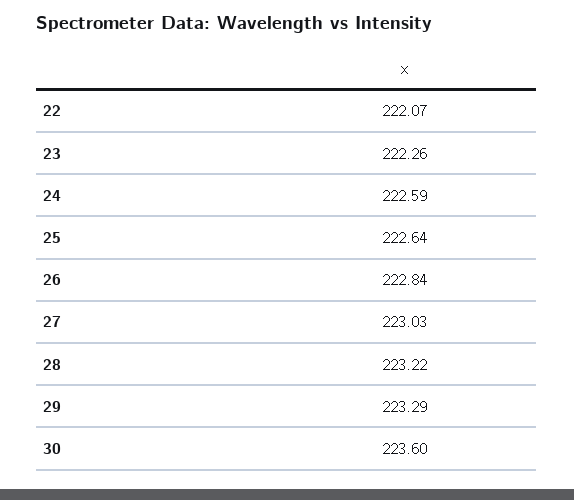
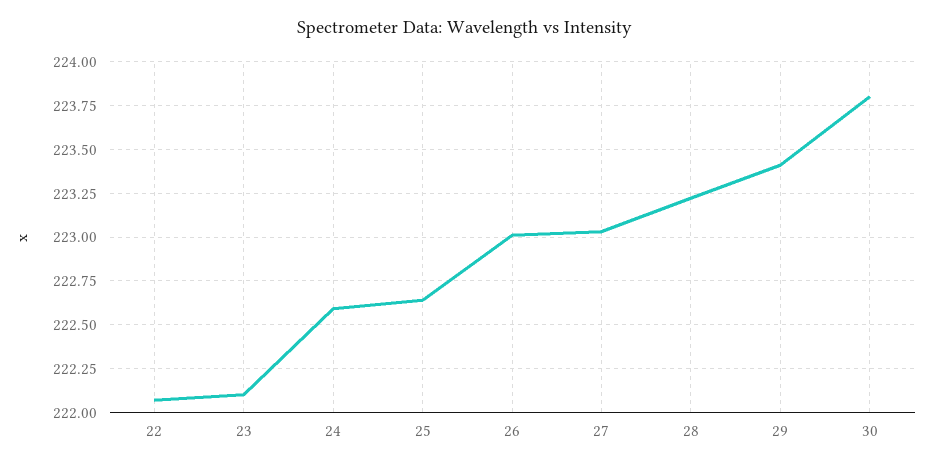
  {
    "22": 222.07,
-   "23": 222.26,
+   "23": 222.1,
    "24": 222.59,
    "25": 222.64,
-   "26": 222.84,
+   "26": 223,
    "27": 223.03,
    "28": 223.22,
-   "29": 223.29,
+   "29": 223.4,
-   "30": 223.6
+   "30": 223.8
  }

